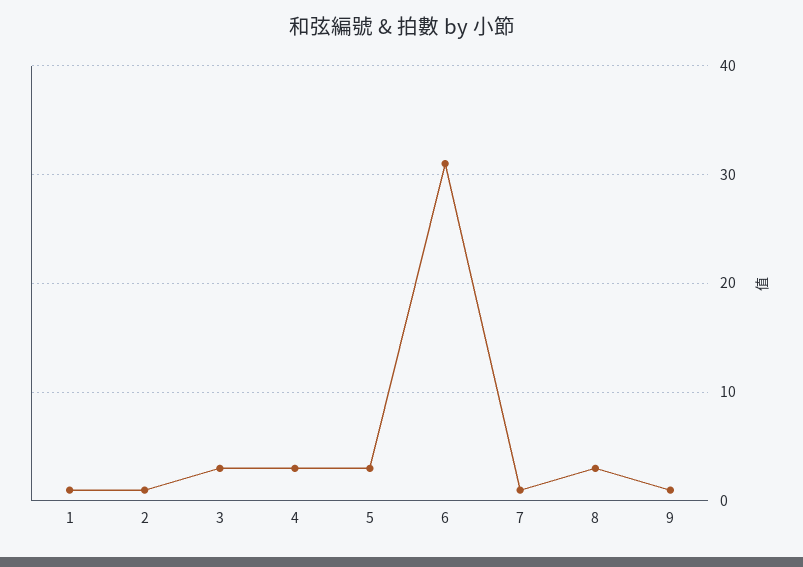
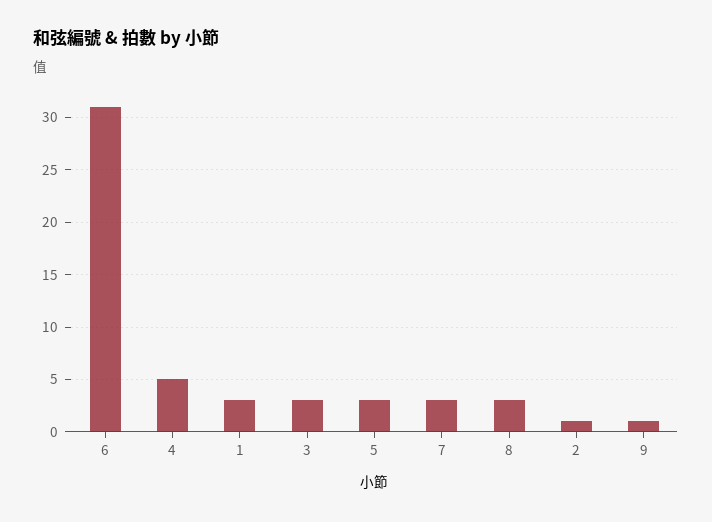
  {
-   "1": 1,
+   "1": 3,
    "2": 1,
    "3": 3,
-   "4": 3,
+   "4": 5,
    "5": 3,
    "6": 31,
-   "7": 1,
+   "7": 3,
    "8": 3,
    "9": 1
  }

